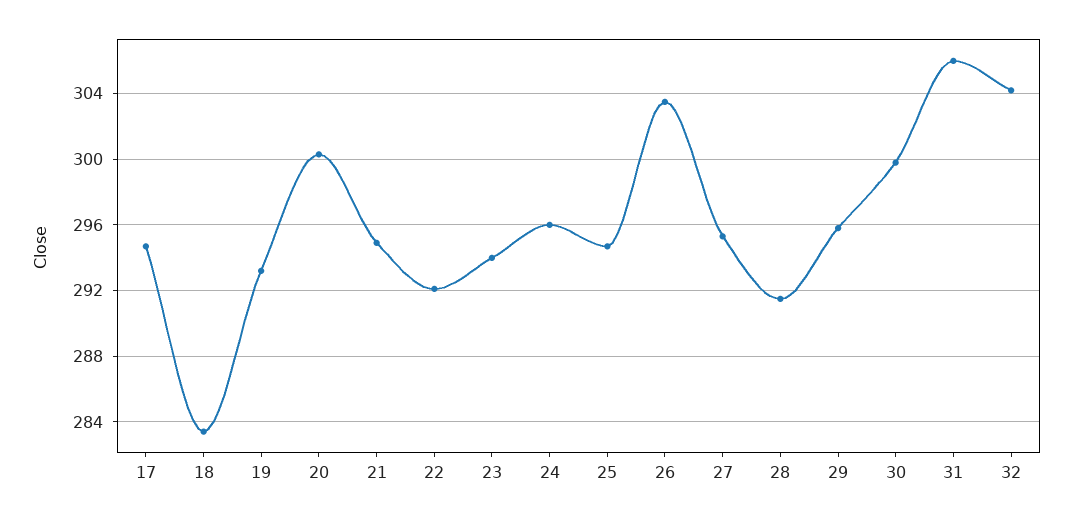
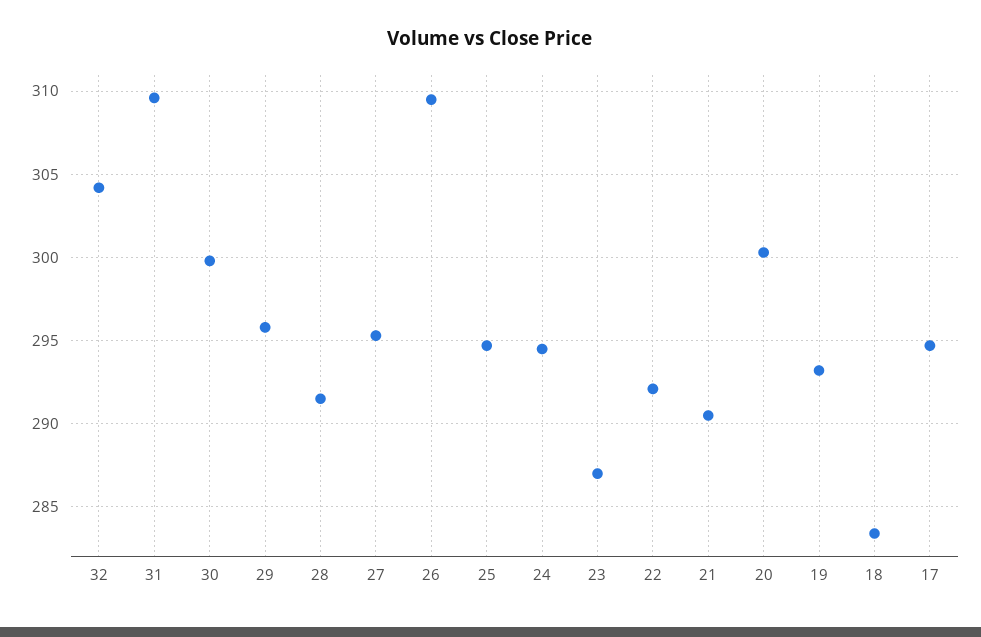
  {
    "17": 294.5,
    "18": 283.5,
    "19": 293,
    "20": 300.5,
-   "21": 295,
+   "21": 290.5,
    "22": 292,
-   "23": 294,
+   "23": 287,
-   "24": 296,
+   "24": 294.5,
    "25": 294.5,
-   "26": 303.5,
+   "26": 309.5,
    "27": 295.5,
    "28": 291.5,
    "29": 296,
    "30": 300,
-   "31": 306,
+   "31": 309.5,
    "32": 304
  }

